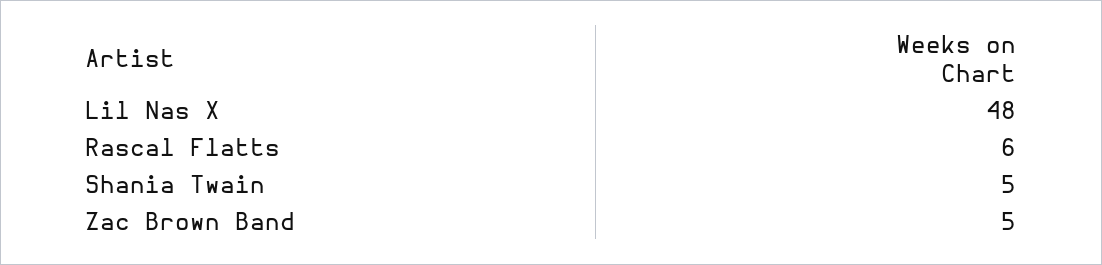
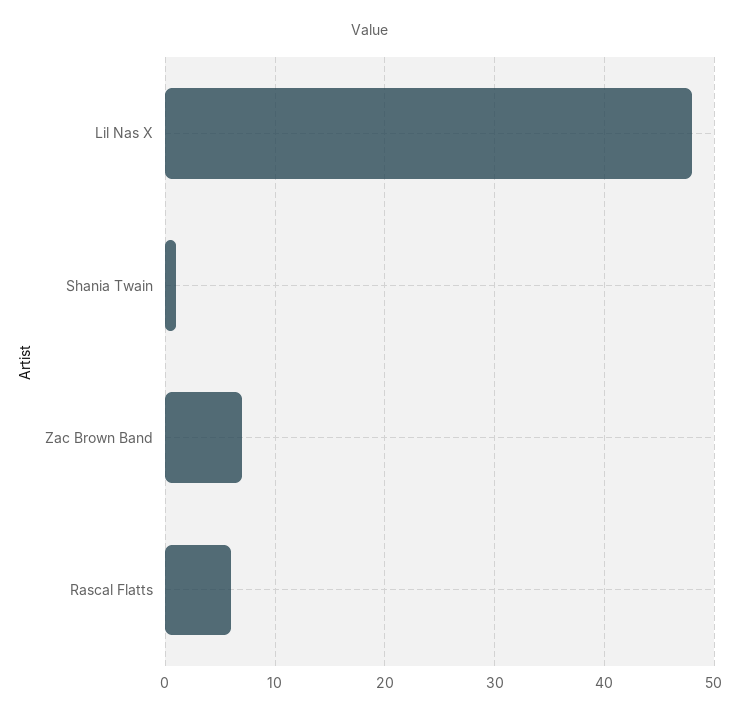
  {
    "Lil Nas X": 48,
    "Rascal Flatts": 6,
-   "Shania Twain": 5,
+   "Shania Twain": 1,
-   "Zac Brown Band": 5
+   "Zac Brown Band": 7
  }

